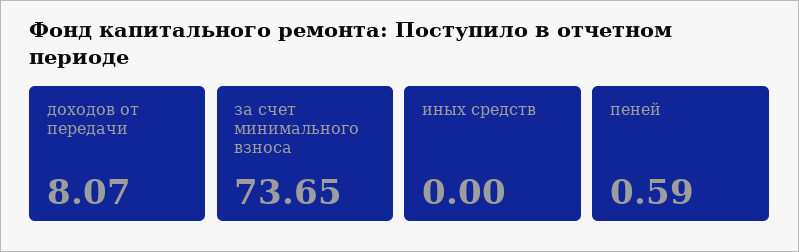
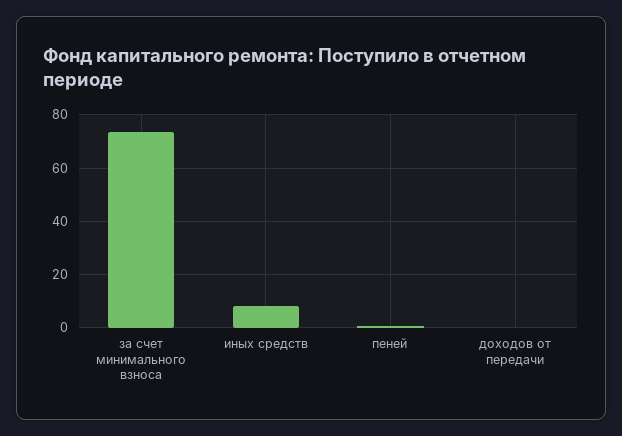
  {
-   "доходов от передачи": 8.07,
+   "доходов от передачи": 0,
    "за счет минимального взноса": 73.65,
-   "иных средств": 0,
+   "иных средств": 7.5,
    "пеней": 0.59
  }

